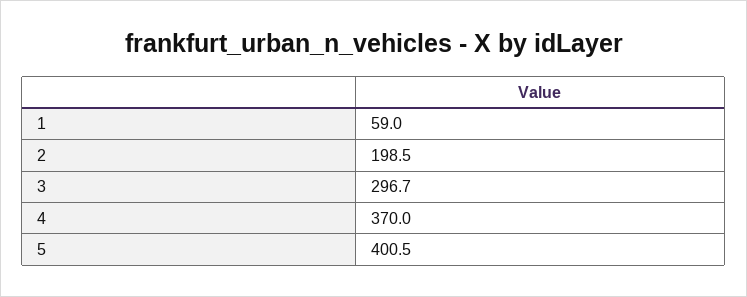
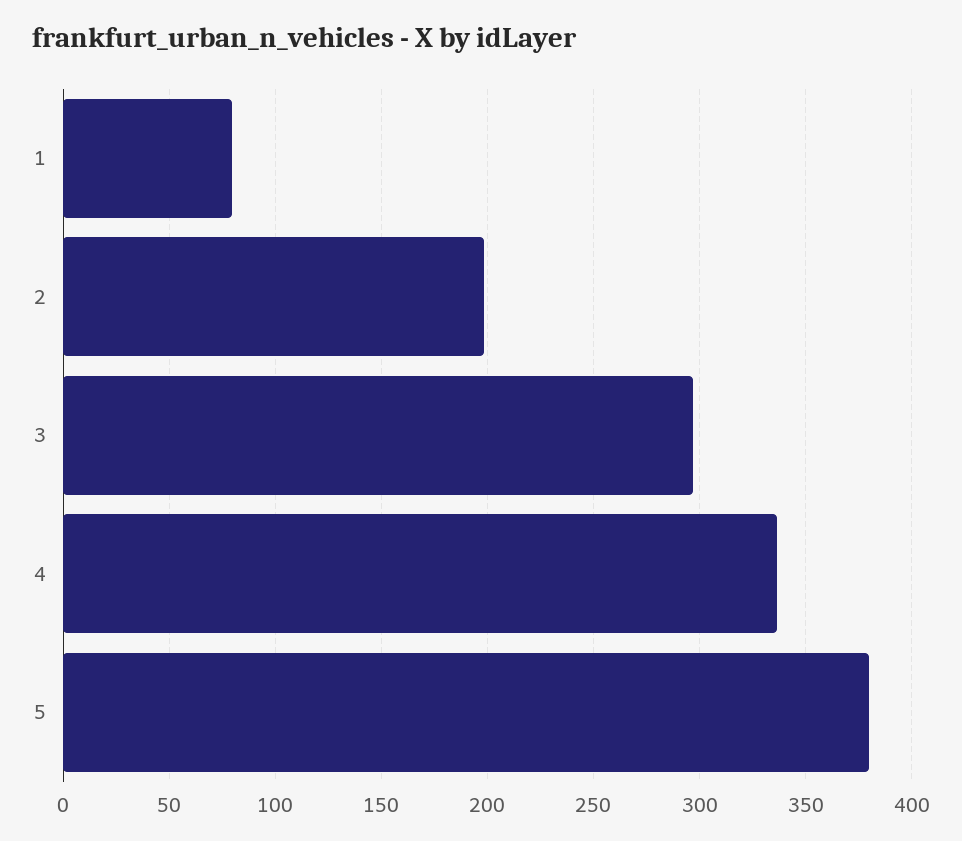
  {
-   "1": 59,
+   "1": 80,
    "2": 198.5,
    "3": 296.7,
-   "4": 370,
+   "4": 335,
-   "5": 400.5
+   "5": 380
  }

